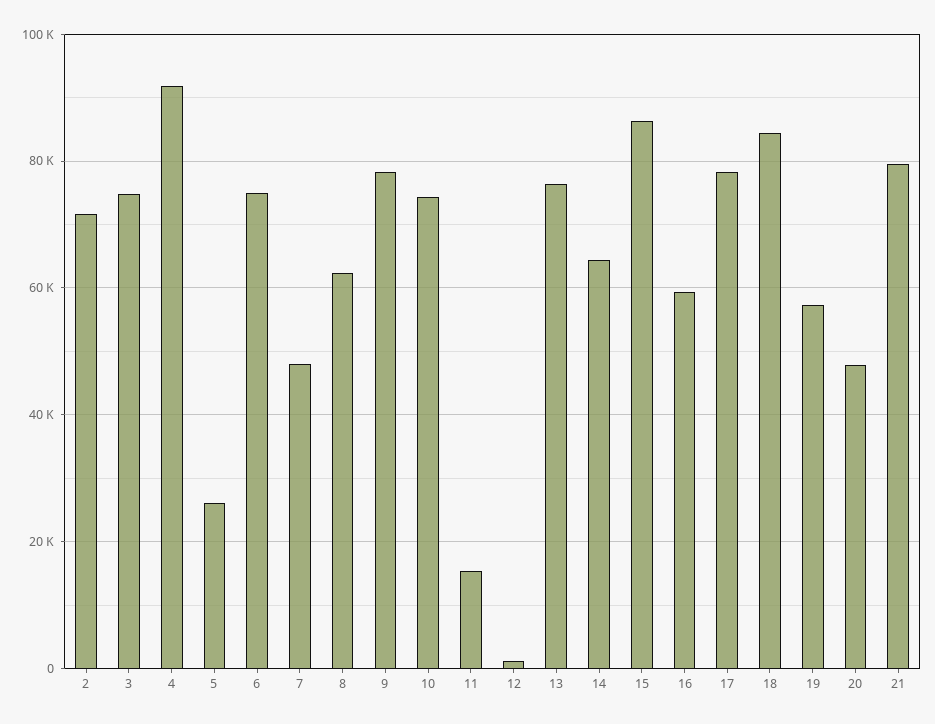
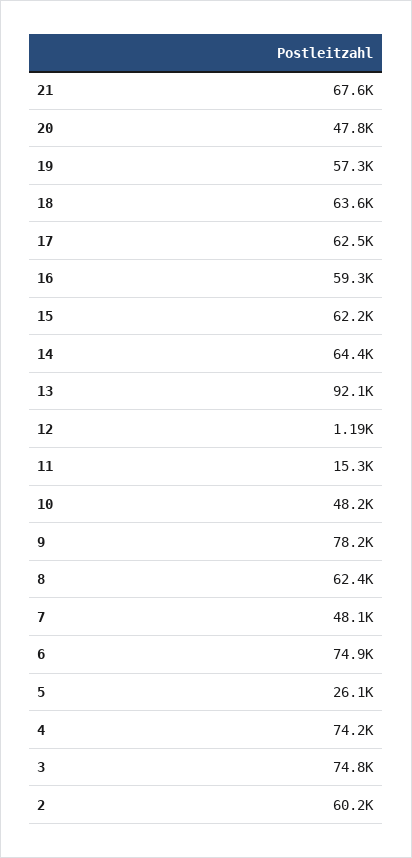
  {
-   "2": 72000,
+   "2": 60200,
    "3": 74800,
-   "4": 92000,
+   "4": 74200,
    "5": 26100,
    "6": 74900,
    "7": 48100,
    "8": 62400,
    "9": 78200,
-   "10": 74000,
+   "10": 48200,
    "11": 15300,
    "12": 1190,
-   "13": 76000,
+   "13": 92100,
    "14": 64400,
-   "15": 86000,
+   "15": 62200,
    "16": 59300,
-   "17": 78000,
+   "17": 62500,
-   "18": 84000,
+   "18": 63600,
    "19": 57300,
    "20": 47800,
-   "21": 80000
+   "21": 67600
  }

